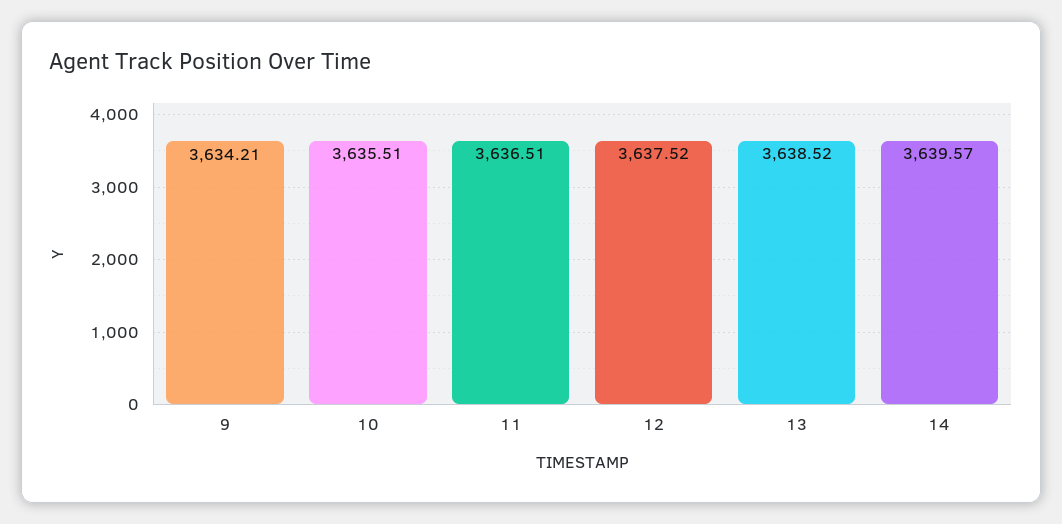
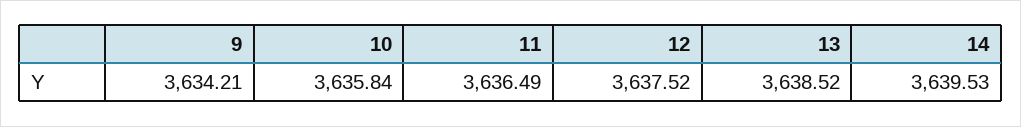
  {
    "9": 3634.21,
-   "10": 3635.51,
+   "10": 3635.84,
-   "11": 3636.51,
+   "11": 3636.49,
    "12": 3637.52,
    "13": 3638.52,
-   "14": 3639.57
+   "14": 3639.53
  }

